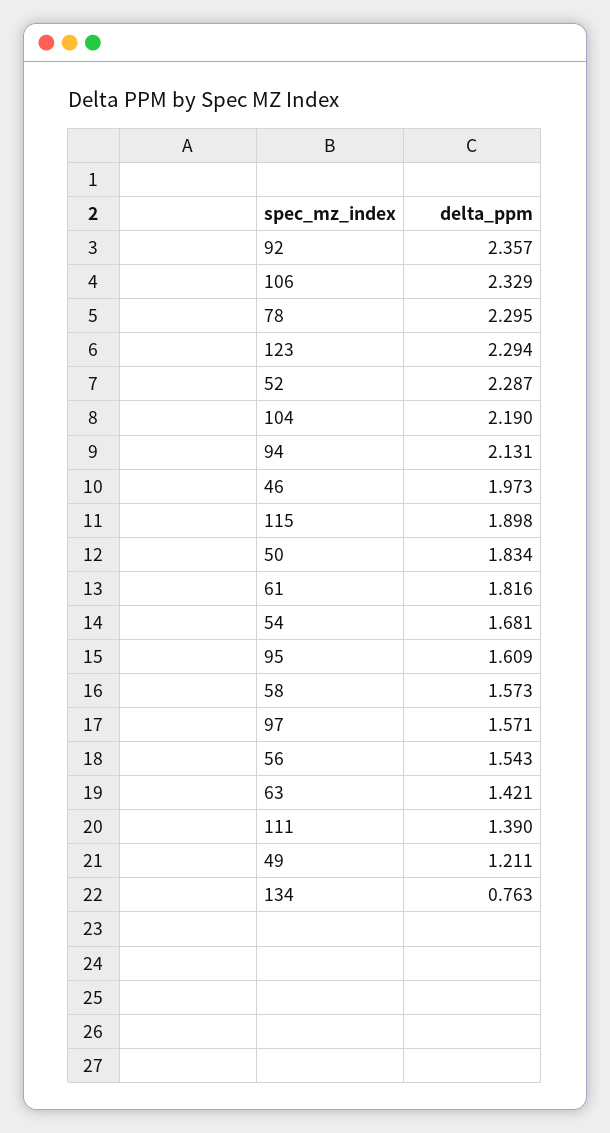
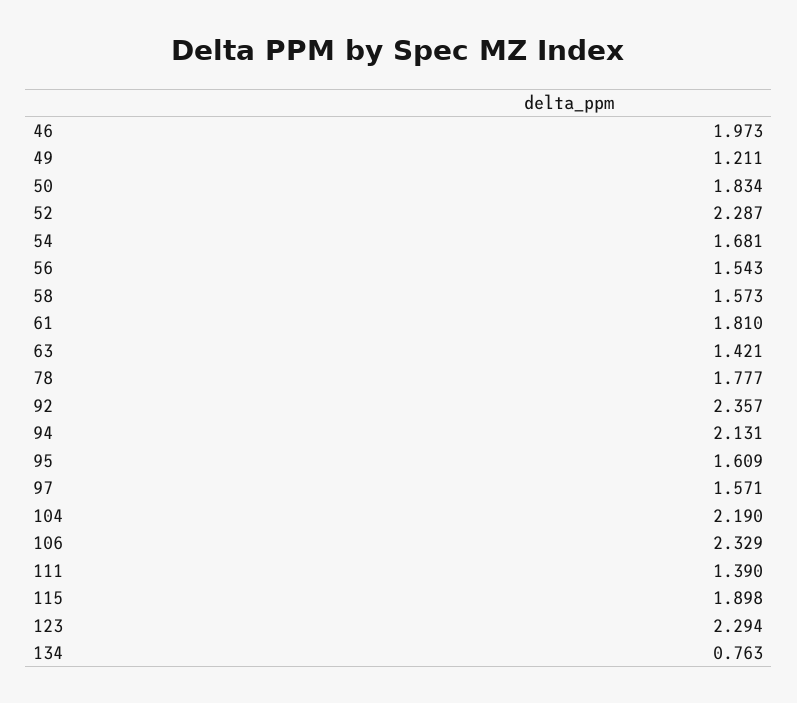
  {
    "92": 2.357,
    "106": 2.329,
-   "78": 2.295,
+   "78": 1.777,
    "123": 2.294,
    "52": 2.287,
    "104": 2.19,
    "94": 2.131,
    "46": 1.973,
    "115": 1.898,
    "50": 1.834,
-   "61": 1.816,
+   "61": 1.81,
    "54": 1.681,
    "95": 1.609,
    "58": 1.573,
    "97": 1.571,
    "56": 1.543,
    "63": 1.421,
    "111": 1.39,
    "49": 1.211,
    "134": 0.763
  }

